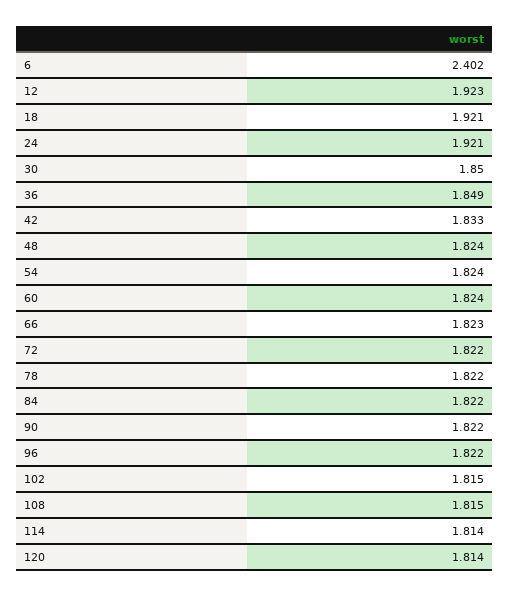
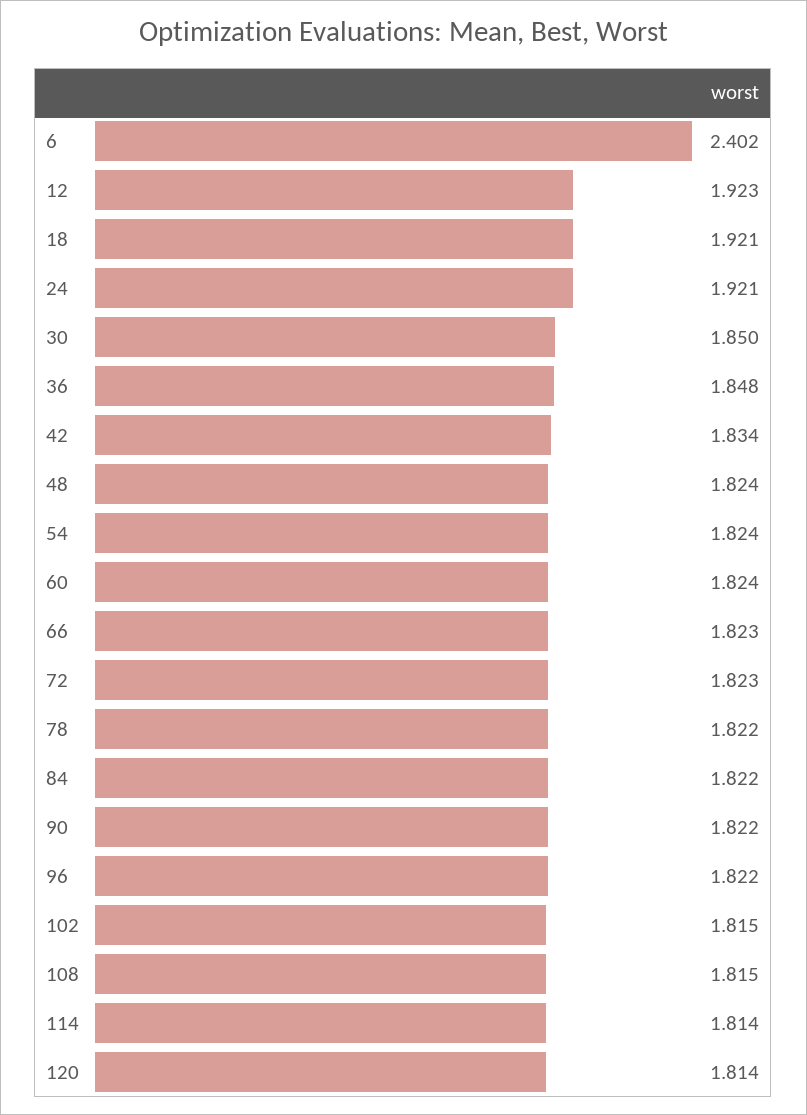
  {
    "6": 2.402,
    "12": 1.923,
    "18": 1.921,
    "24": 1.921,
    "30": 1.85,
-   "36": 1.849,
+   "36": 1.848,
-   "42": 1.833,
+   "42": 1.834,
    "48": 1.824,
    "54": 1.824,
    "60": 1.824,
    "66": 1.823,
-   "72": 1.822,
+   "72": 1.823,
    "78": 1.822,
    "84": 1.822,
    "90": 1.822,
    "96": 1.822,
    "102": 1.815,
    "108": 1.815,
    "114": 1.814,
    "120": 1.814
  }

